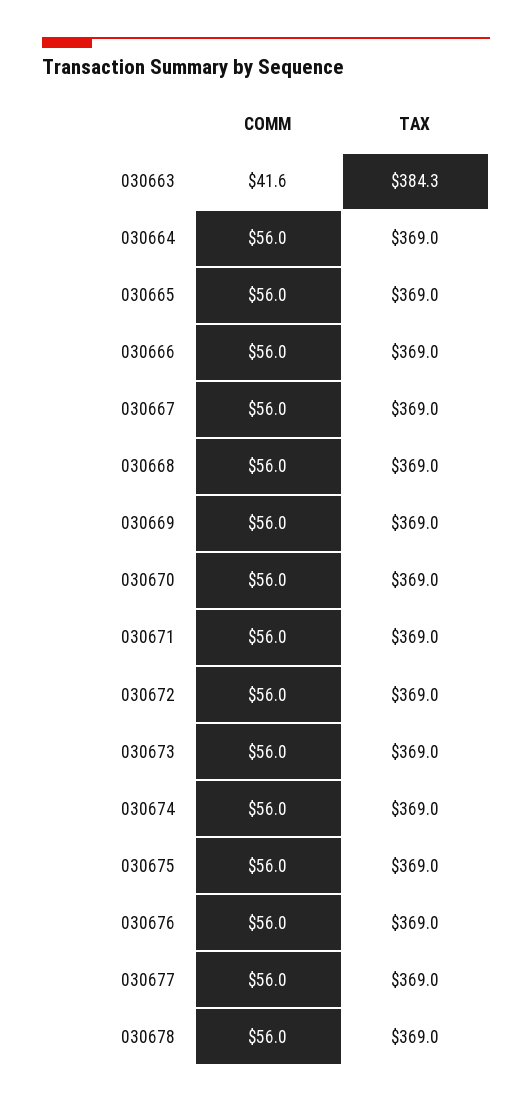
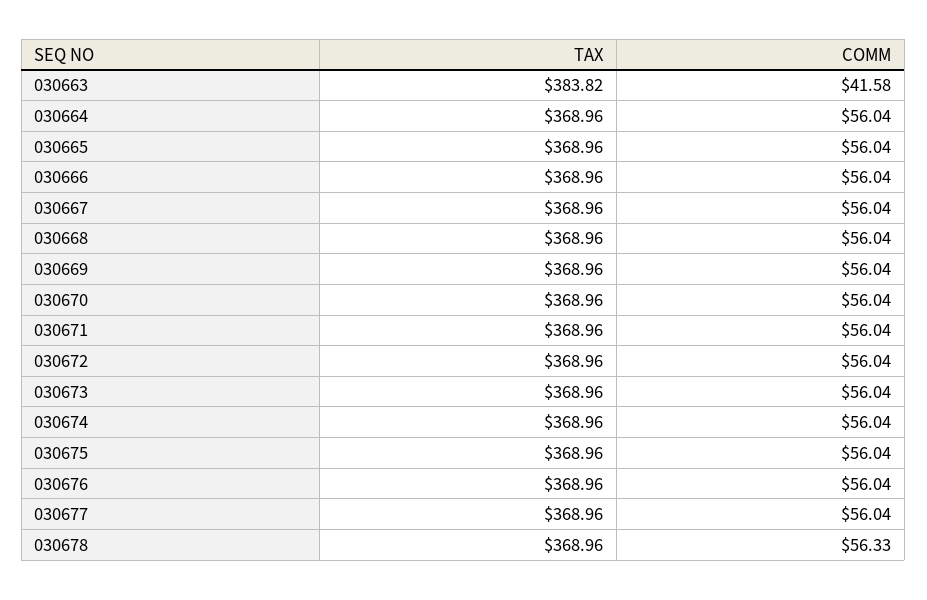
  {
    "COMM": {
      "030663": 41.58,
      "030664": 56.04,
      "030665": 56.04,
      "030666": 56.04,
      "030667": 56.04,
      "030668": 56.04,
      "030669": 56.04,
      "030670": 56.04,
      "030671": 56.04,
      "030672": 56.04,
      "030673": 56.04,
      "030674": 56.04,
      "030675": 56.04,
      "030676": 56.04,
      "030677": 56.04,
-     "030678": 56
+     "030678": 56.33
    },
    "TAX": {
-     "030663": 384.3,
+     "030663": 383.82,
      "030664": 368.96,
      "030665": 368.96,
      "030666": 368.96,
      "030667": 368.96,
      "030668": 368.96,
      "030669": 368.96,
      "030670": 368.96,
      "030671": 368.96,
      "030672": 368.96,
      "030673": 368.96,
      "030674": 368.96,
      "030675": 368.96,
      "030676": 368.96,
      "030677": 368.96,
      "030678": 368.96
    }
  }

